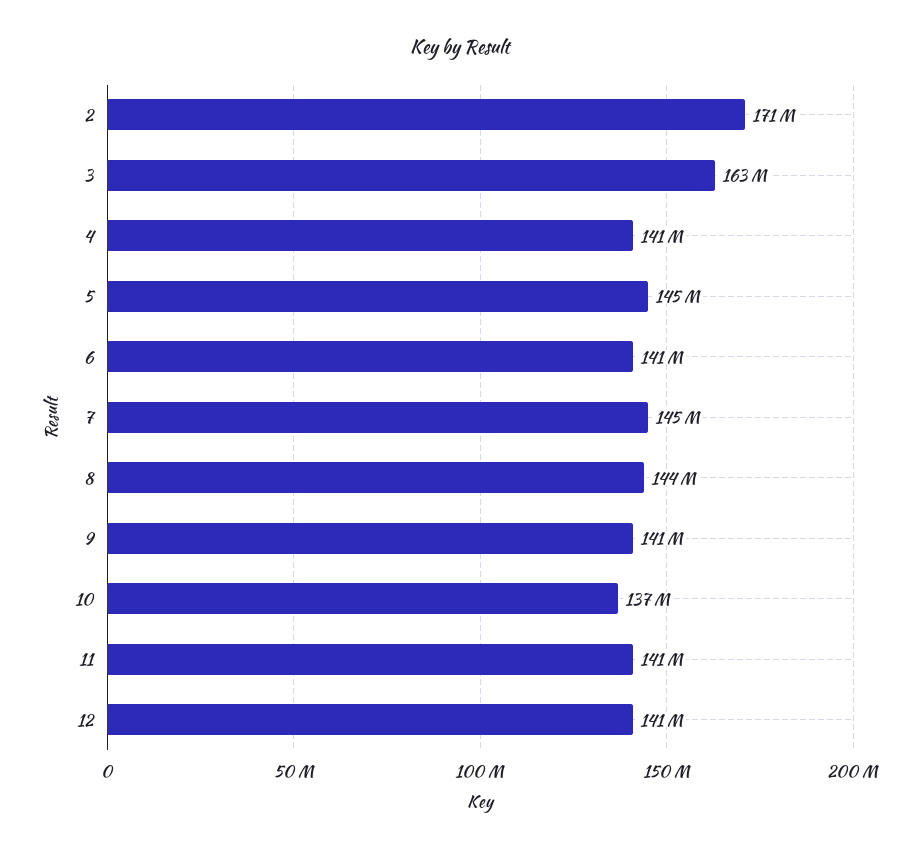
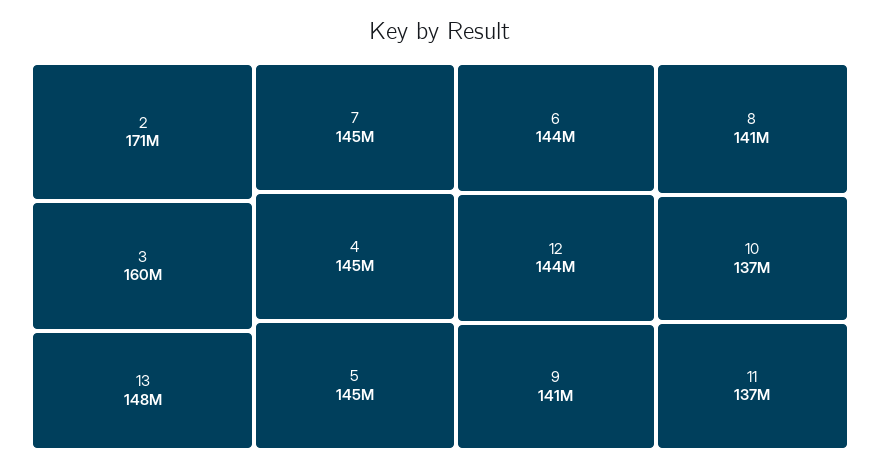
  {
    "2": 171000000,
-   "3": 163000000,
+   "3": 160000000,
-   "4": 141000000,
+   "4": 145000000,
    "5": 145000000,
-   "6": 141000000,
+   "6": 144000000,
    "7": 145000000,
-   "8": 144000000,
+   "8": 141000000,
    "9": 141000000,
    "10": 137000000,
-   "11": 141000000,
+   "11": 137000000,
-   "12": 141000000
+   "12": 144000000,
+   "13": 148000000
  }

